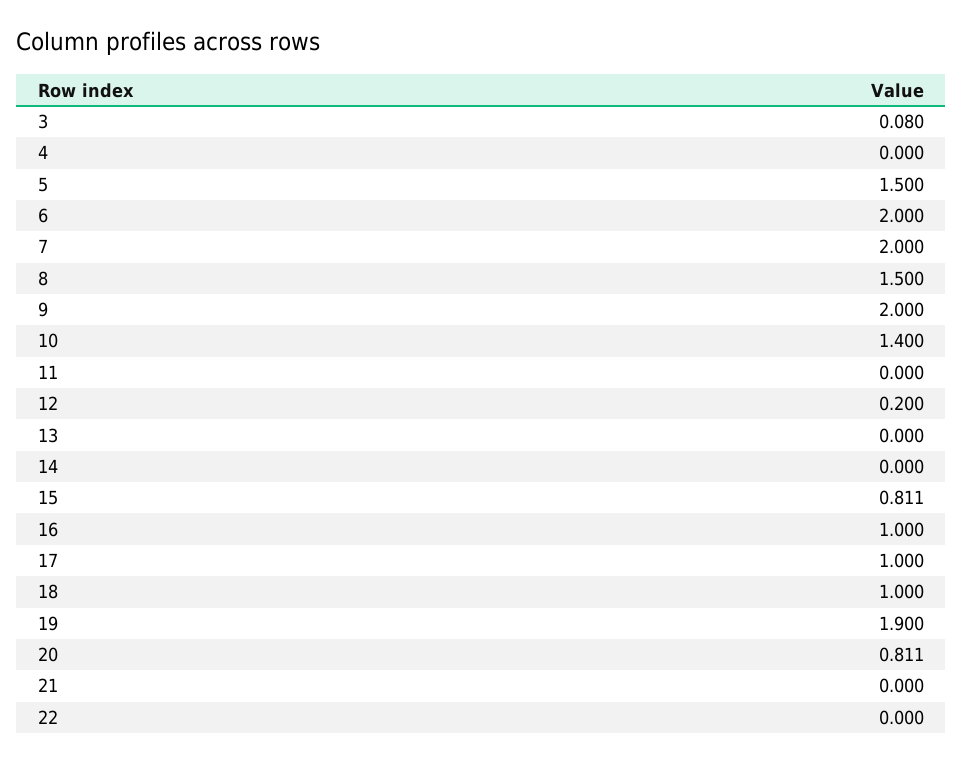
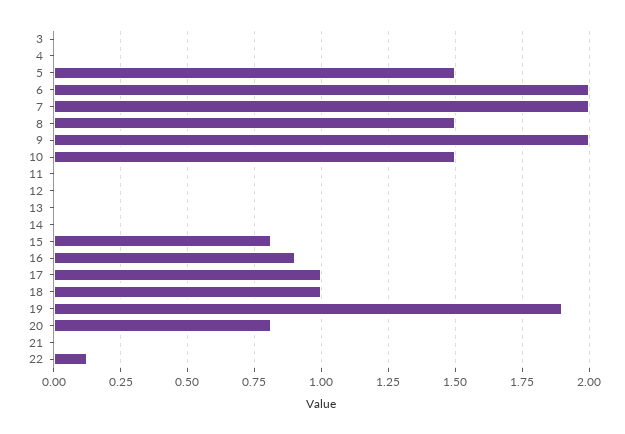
  {
-   "3": 0.08,
+   "3": 0,
    "4": 0,
    "5": 1.5,
    "6": 2,
    "7": 2,
    "8": 1.5,
    "9": 2,
-   "10": 1.4,
+   "10": 1.5,
    "11": 0,
-   "12": 0.2,
+   "12": 0,
    "13": 0,
    "14": 0,
    "15": 0.811,
-   "16": 1,
+   "16": 0.9,
    "17": 1,
    "18": 1,
    "19": 1.9,
    "20": 0.811,
    "21": 0,
-   "22": 0
+   "22": 0.125
  }

